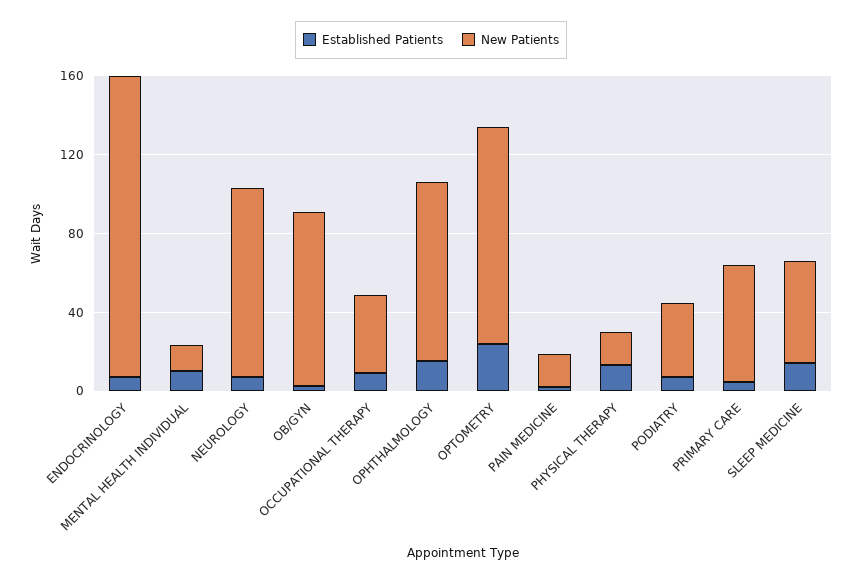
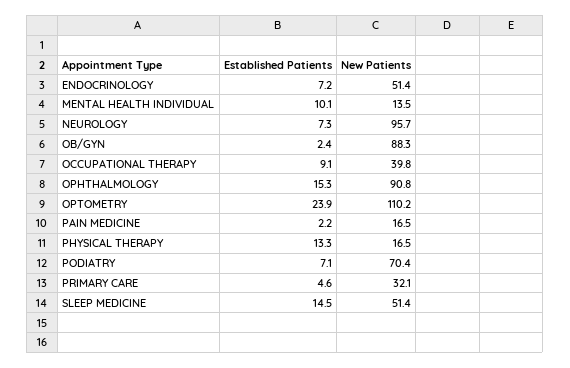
  {
    "Established Patients": {
      "ENDOCRINOLOGY": 7.2,
      "MENTAL HEALTH INDIVIDUAL": 10.1,
      "NEUROLOGY": 7.3,
      "OB/GYN": 2.4,
      "OCCUPATIONAL THERAPY": 9.1,
      "OPHTHALMOLOGY": 15.3,
      "OPTOMETRY": 23.9,
      "PAIN MEDICINE": 2.2,
      "PHYSICAL THERAPY": 13.3,
      "PODIATRY": 7.1,
      "PRIMARY CARE": 4.6,
      "SLEEP MEDICINE": 14.5
    },
    "New Patients": {
-     "ENDOCRINOLOGY": 150,
+     "ENDOCRINOLOGY": 51.4,
      "MENTAL HEALTH INDIVIDUAL": 13.5,
      "NEUROLOGY": 95.7,
      "OB/GYN": 88.3,
      "OCCUPATIONAL THERAPY": 39.8,
      "OPHTHALMOLOGY": 90.8,
      "OPTOMETRY": 110.2,
      "PAIN MEDICINE": 16.5,
      "PHYSICAL THERAPY": 16.5,
-     "PODIATRY": 40,
+     "PODIATRY": 70.4,
-     "PRIMARY CARE": 60,
+     "PRIMARY CARE": 32.1,
      "SLEEP MEDICINE": 51.4
    }
  }

